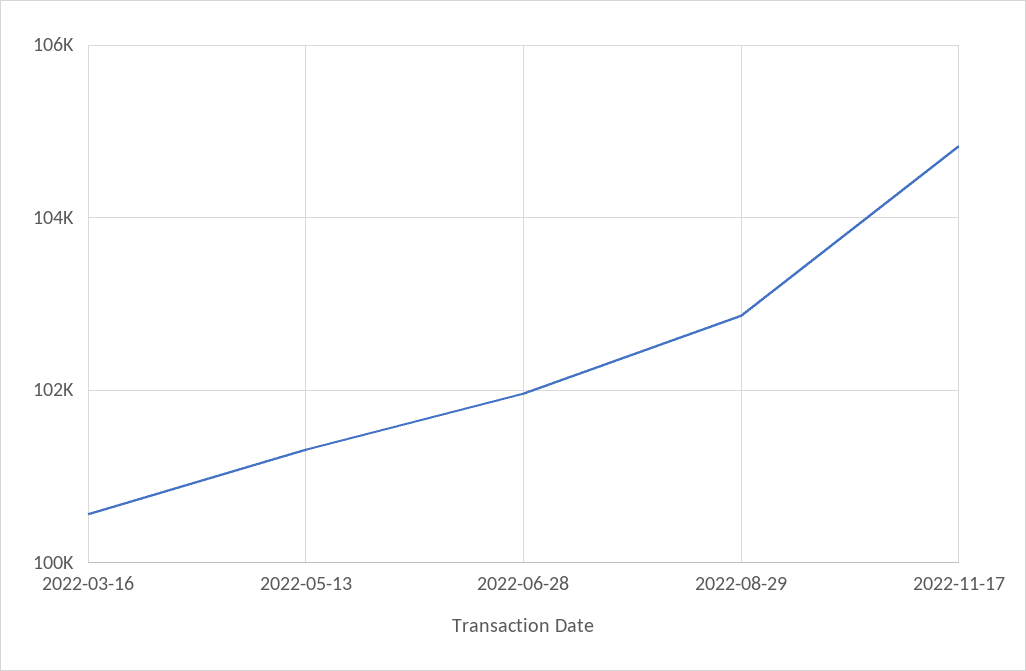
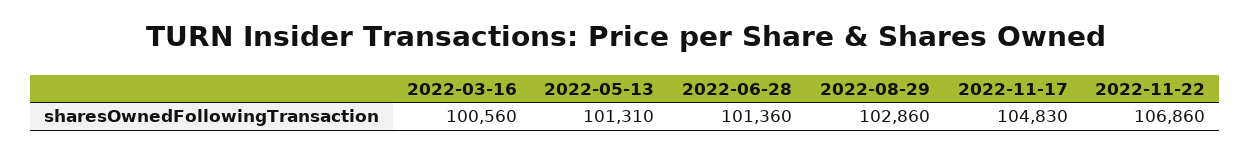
  {
    "2022-03-16": 100560,
    "2022-05-13": 101310,
-   "2022-06-28": 102000,
+   "2022-06-28": 101360,
    "2022-08-29": 102860,
-   "2022-11-17": 104830
+   "2022-11-17": 104830,
+   "2022-11-22": 106860
  }

